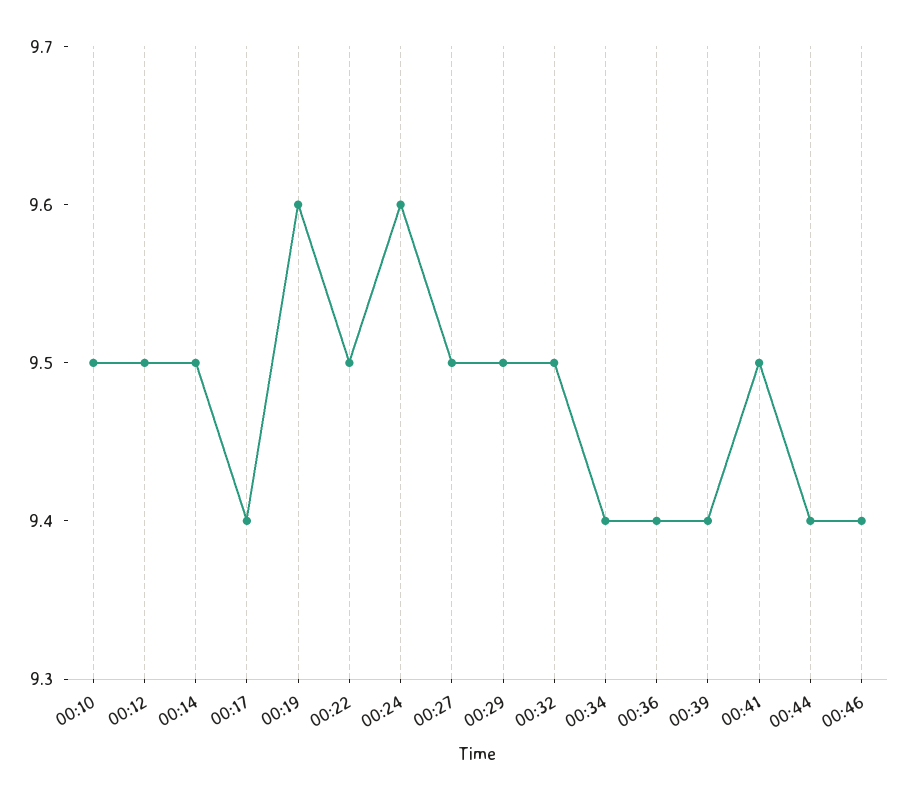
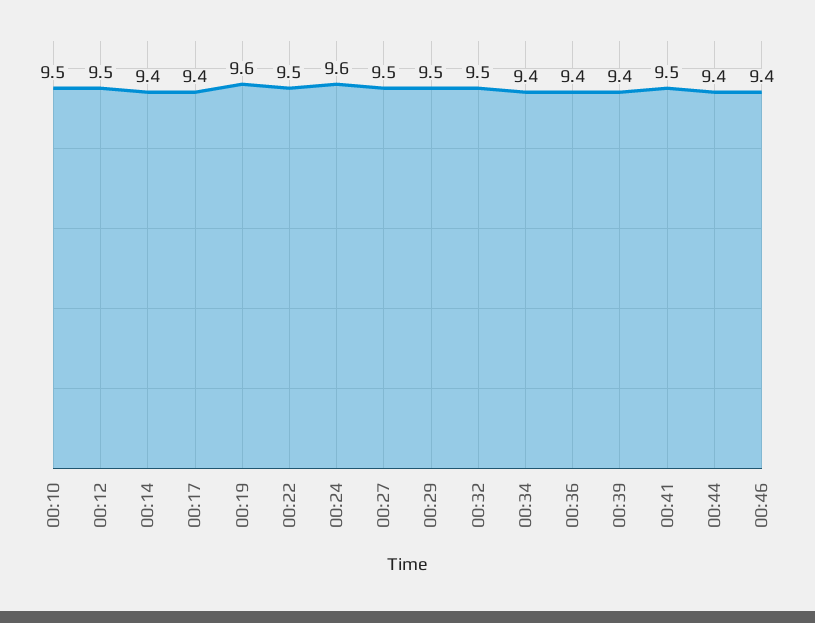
  {
    "00:10": 9.5,
    "00:12": 9.5,
-   "00:14": 9.5,
+   "00:14": 9.4,
    "00:17": 9.4,
    "00:19": 9.6,
    "00:22": 9.5,
    "00:24": 9.6,
    "00:27": 9.5,
    "00:29": 9.5,
    "00:32": 9.5,
    "00:34": 9.4,
    "00:36": 9.4,
    "00:39": 9.4,
    "00:41": 9.5,
    "00:44": 9.4,
    "00:46": 9.4
  }

